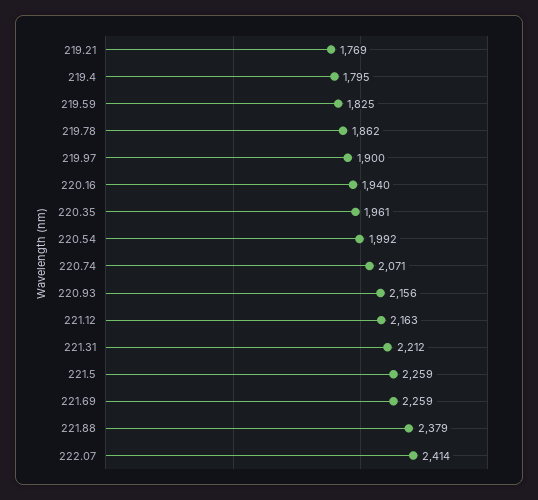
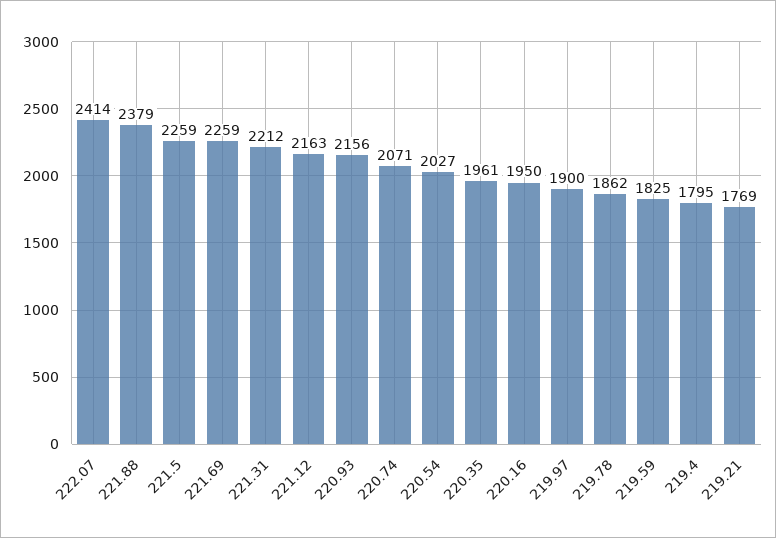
  {
    "219.21": 1769,
    "219.4": 1795,
    "219.59": 1825,
    "219.78": 1862,
    "219.97": 1900,
-   "220.16": 1940,
+   "220.16": 1950,
    "220.35": 1961,
-   "220.54": 1992,
+   "220.54": 2027,
    "220.74": 2071,
    "220.93": 2156,
    "221.12": 2163,
    "221.31": 2212,
    "221.5": 2259,
    "221.69": 2259,
    "221.88": 2379,
    "222.07": 2414
  }

